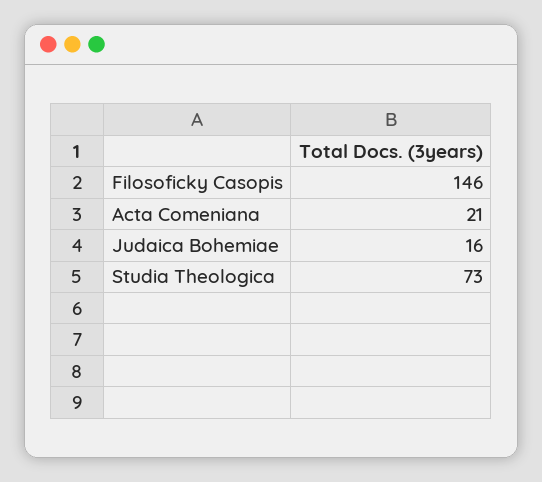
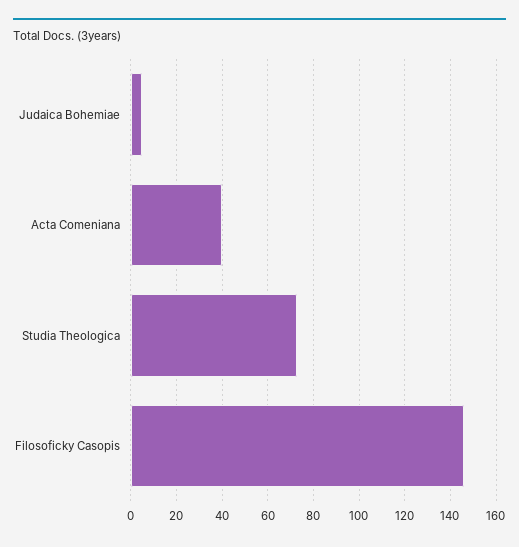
  {
    "Filosoficky Casopis": 146,
-   "Acta Comeniana": 21,
+   "Acta Comeniana": 40,
-   "Judaica Bohemiae": 16,
+   "Judaica Bohemiae": 5,
    "Studia Theologica": 73
  }

